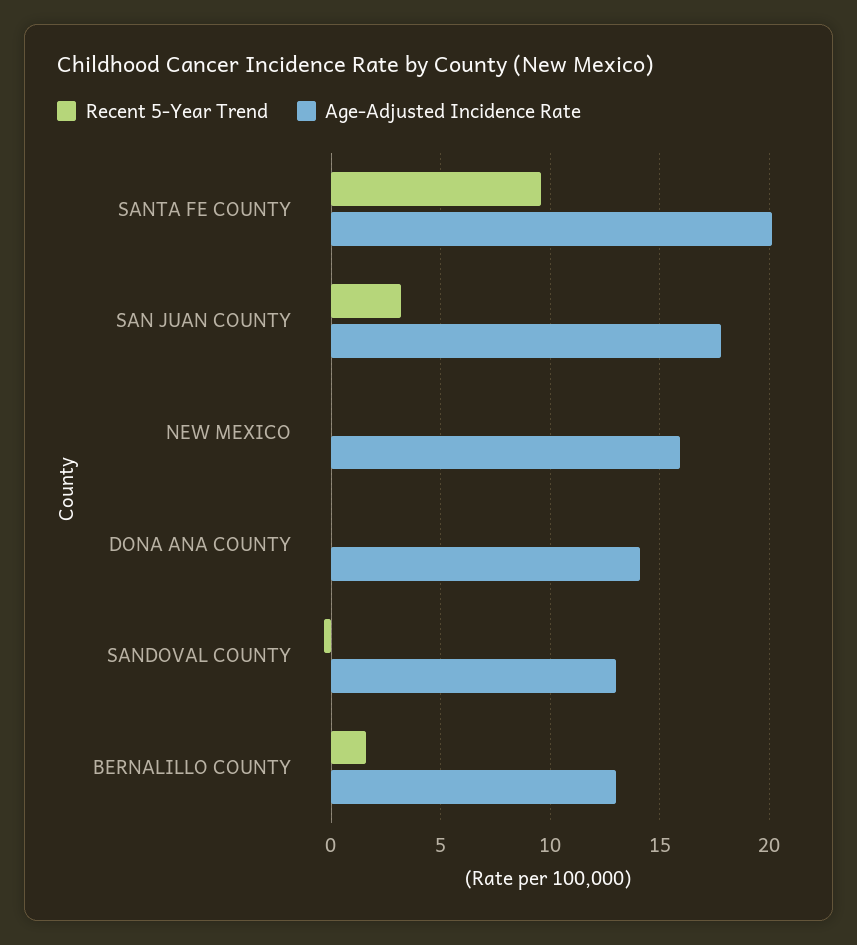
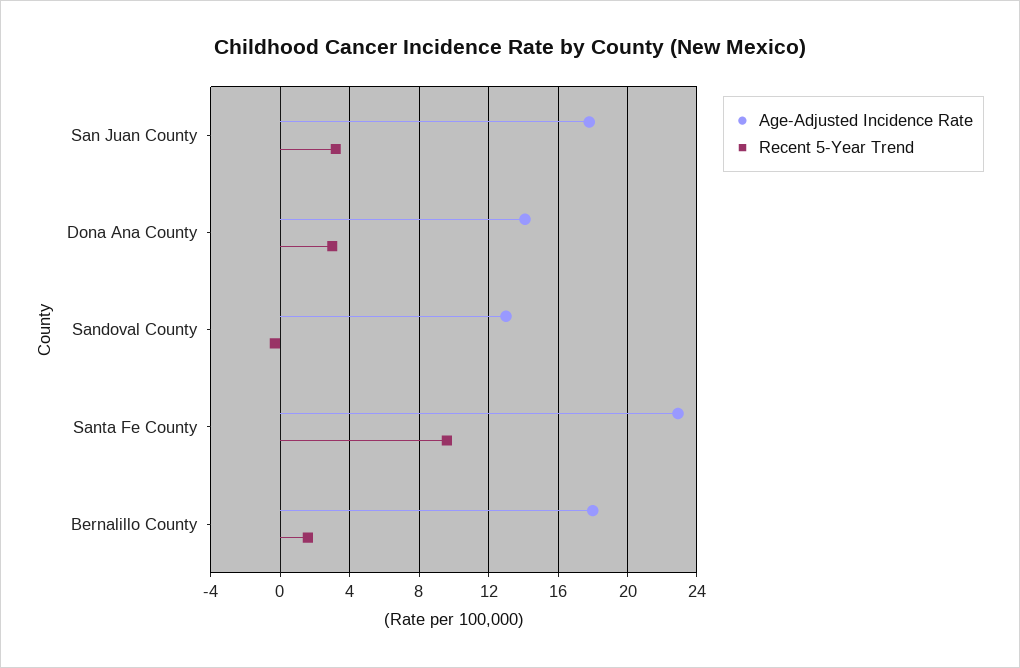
  {
    "Recent 5-Year Trend": {
      "SANTA FE COUNTY": 9.5,
      "SAN JUAN COUNTY": 3,
-     "NEW MEXICO": 0,
-     "DONA ANA COUNTY": 0,
+     "DONA ANA COUNTY": 3,
      "SANDOVAL COUNTY": -0.5,
      "BERNALILLO COUNTY": 1.5
    },
    "Age-Adjusted Incidence Rate": {
-     "SANTA FE COUNTY": 20,
+     "SANTA FE COUNTY": 23,
      "SAN JUAN COUNTY": 18,
-     "NEW MEXICO": 16,
      "DONA ANA COUNTY": 14,
      "SANDOVAL COUNTY": 13,
-     "BERNALILLO COUNTY": 13
+     "BERNALILLO COUNTY": 18
    }
  }

